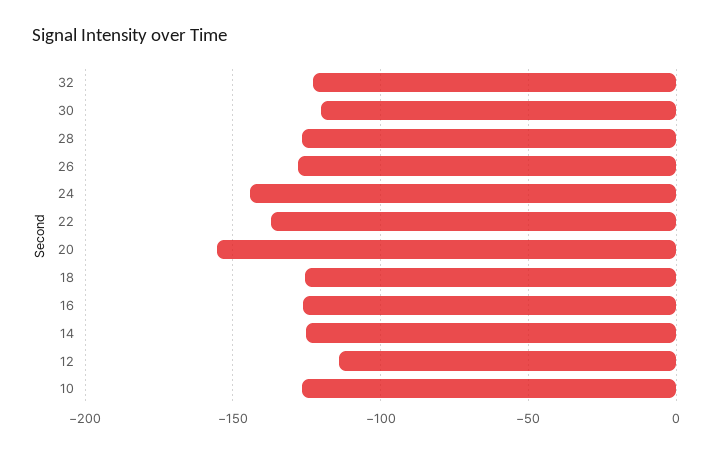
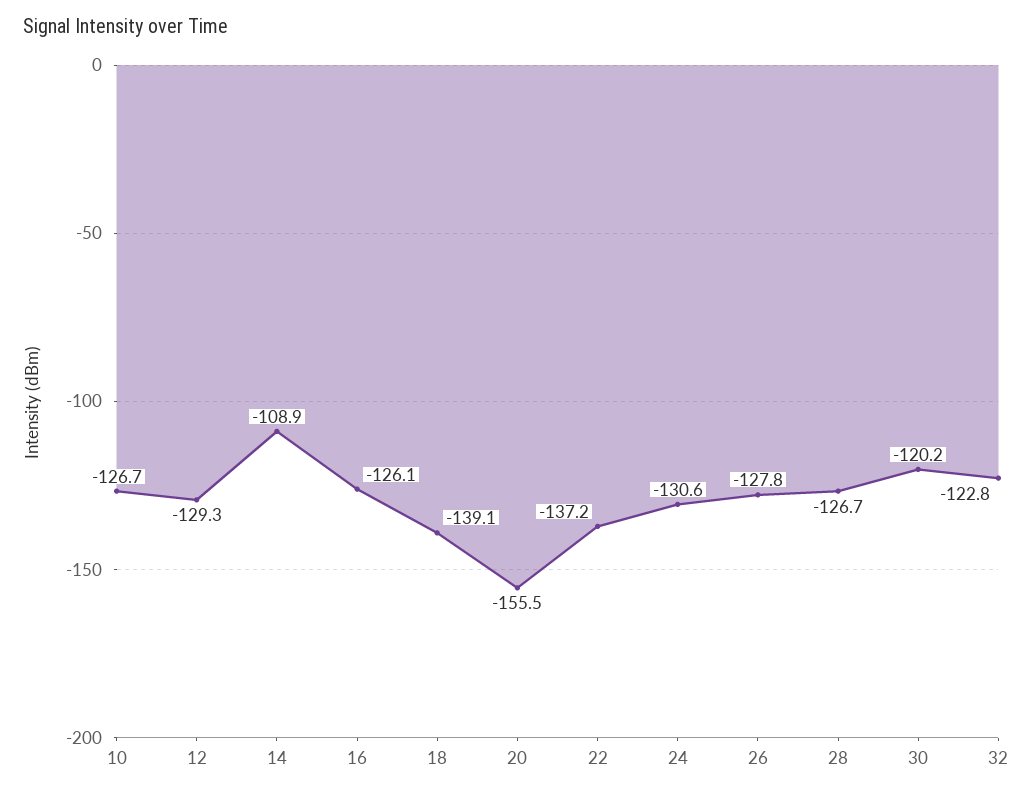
  {
    "32": -122.8,
    "30": -120.2,
    "28": -126.7,
    "26": -127.8,
-   "24": -145,
+   "24": -130.6,
    "22": -137.2,
    "20": -155.5,
-   "18": -125,
+   "18": -139.1,
    "16": -126.1,
-   "14": -125,
+   "14": -108.9,
-   "12": -115,
+   "12": -129.3,
    "10": -126.7
  }

